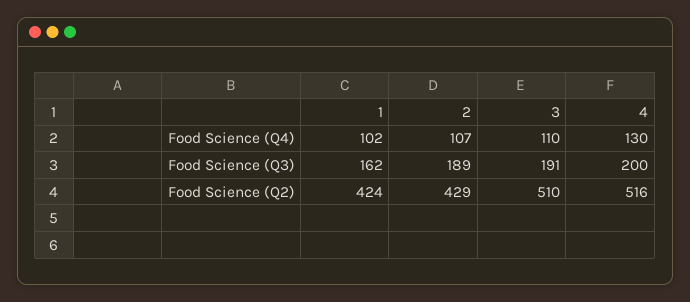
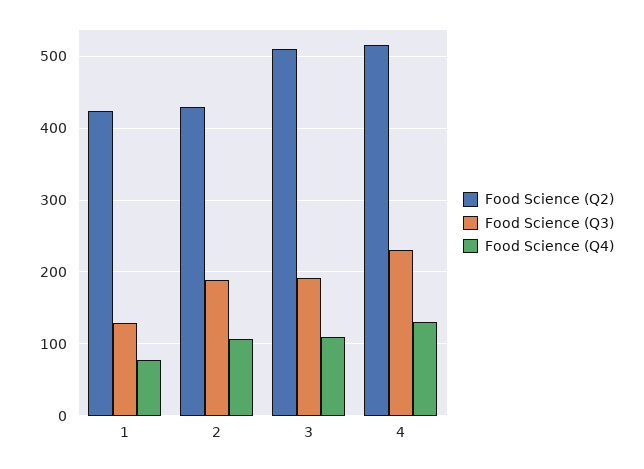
  {
    "Food Science (Q4)": {
-     "1": 102,
+     "1": 80,
      "2": 107,
      "3": 110,
      "4": 130
    },
    "Food Science (Q3)": {
-     "1": 162,
+     "1": 130,
      "2": 189,
      "3": 191,
-     "4": 200
+     "4": 230
    },
    "Food Science (Q2)": {
      "1": 424,
      "2": 429,
      "3": 510,
      "4": 516
    }
  }

